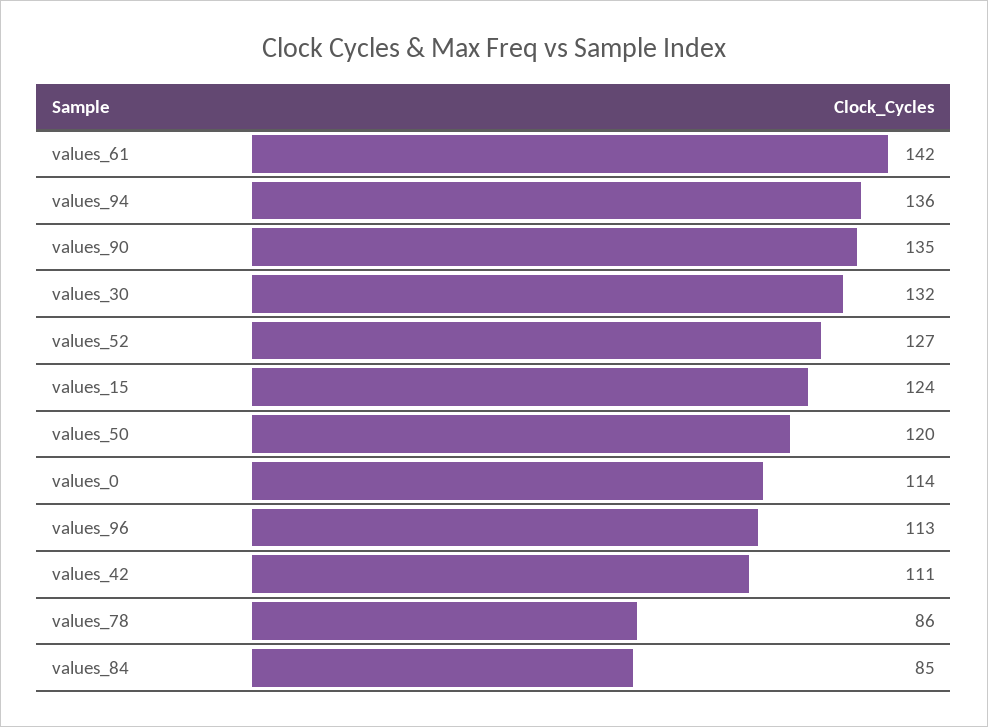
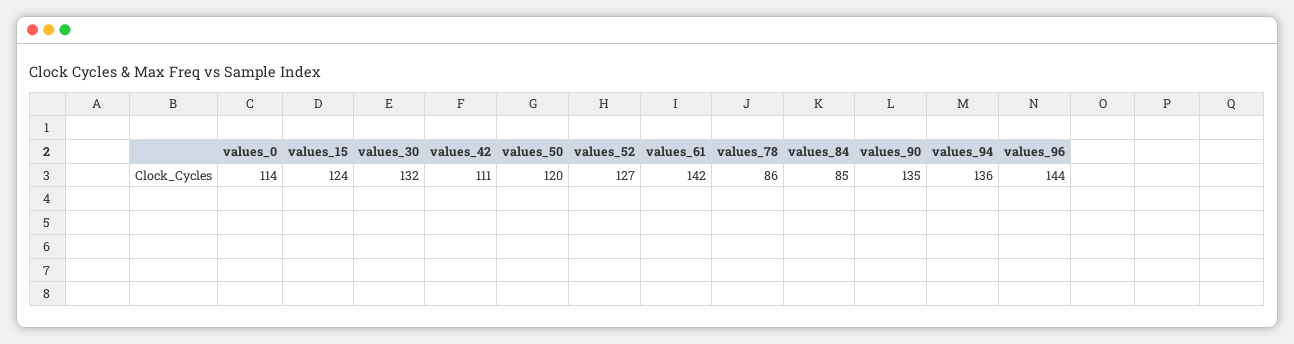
  {
    "values_61": 142,
    "values_94": 136,
    "values_90": 135,
    "values_30": 132,
    "values_52": 127,
    "values_15": 124,
    "values_50": 120,
    "values_0": 114,
-   "values_96": 113,
+   "values_96": 144,
    "values_42": 111,
    "values_78": 86,
    "values_84": 85
  }

